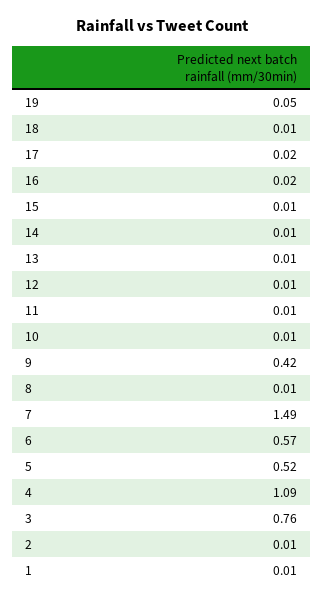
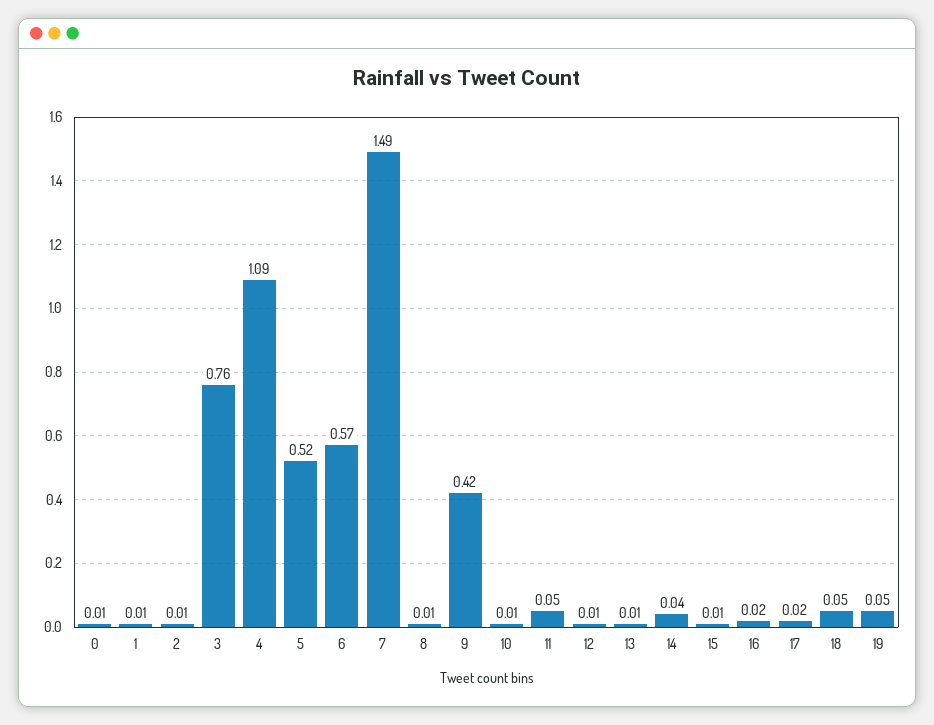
  {
    "19": 0.05,
-   "18": 0.01,
+   "18": 0.05,
    "17": 0.02,
    "16": 0.02,
    "15": 0.01,
-   "14": 0.01,
+   "14": 0.04,
    "13": 0.01,
    "12": 0.01,
-   "11": 0.01,
+   "11": 0.05,
    "10": 0.01,
    "9": 0.42,
    "8": 0.01,
    "7": 1.49,
    "6": 0.57,
    "5": 0.52,
    "4": 1.09,
    "3": 0.76,
    "2": 0.01,
-   "1": 0.01
+   "1": 0.01,
+   "0": 0.01
  }

